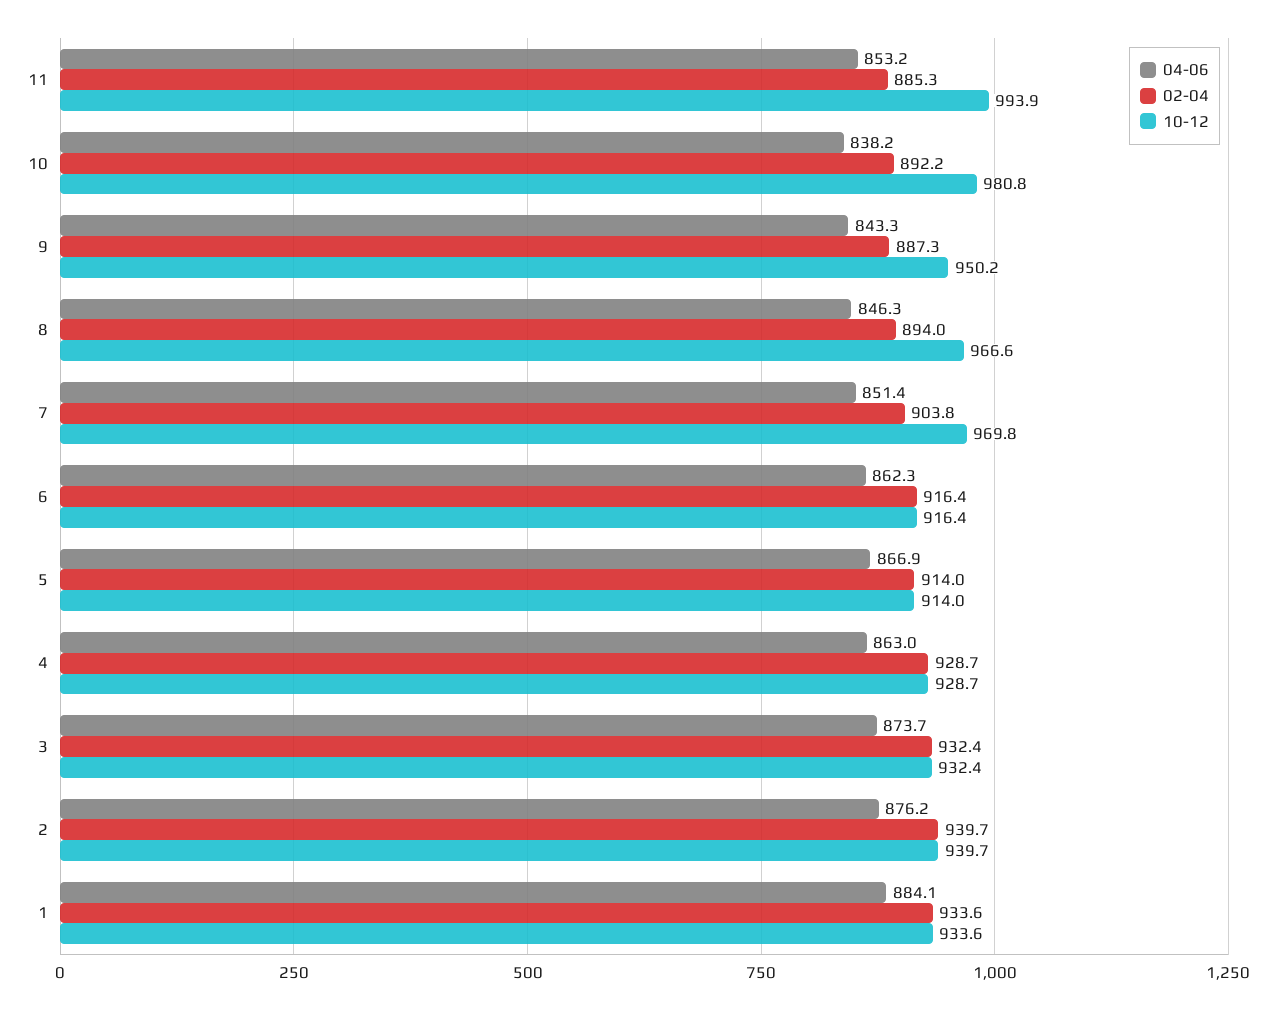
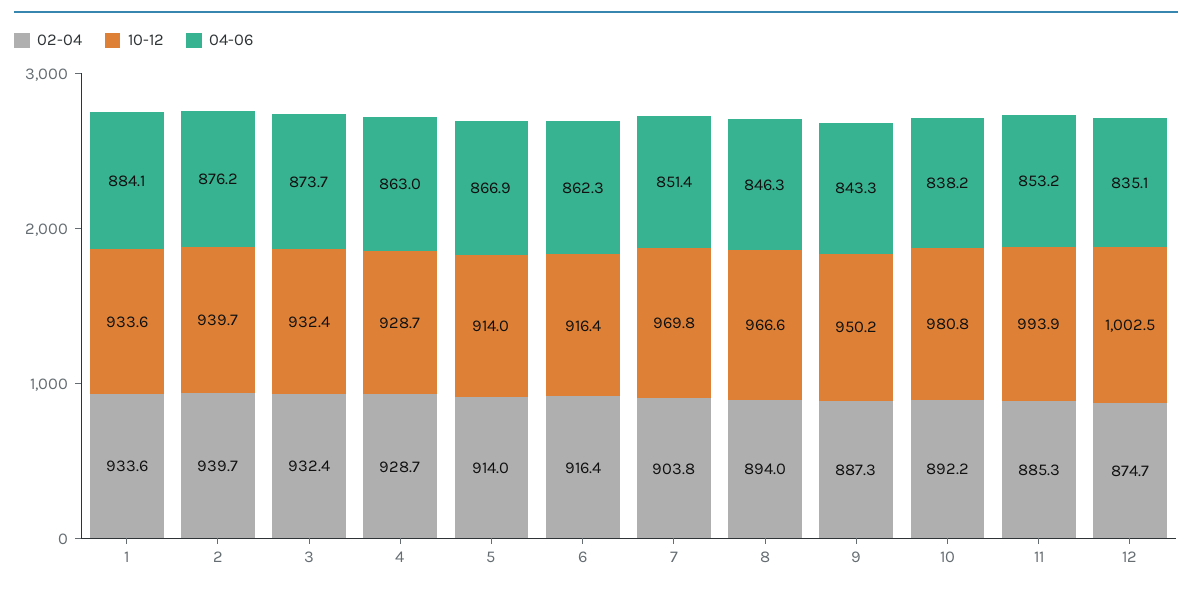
  {
    "04-06": {
      "11": 853.2,
      "10": 838.2,
      "9": 843.3,
      "8": 846.3,
      "7": 851.4,
      "6": 862.3,
      "5": 866.9,
      "4": 863,
      "3": 873.7,
      "2": 876.2,
-     "1": 884.1
+     "1": 884.1,
+     "12": 835.1
    },
    "02-04": {
      "11": 885.3,
      "10": 892.2,
      "9": 887.3,
      "8": 894,
      "7": 903.8,
      "6": 916.4,
      "5": 914,
      "4": 928.7,
      "3": 932.4,
      "2": 939.7,
-     "1": 933.6
+     "1": 933.6,
+     "12": 874.7
    },
    "10-12": {
      "11": 993.9,
      "10": 980.8,
      "9": 950.2,
      "8": 966.6,
      "7": 969.8,
      "6": 916.4,
      "5": 914,
      "4": 928.7,
      "3": 932.4,
      "2": 939.7,
-     "1": 933.6
+     "1": 933.6,
+     "12": 1002.5
    }
  }

